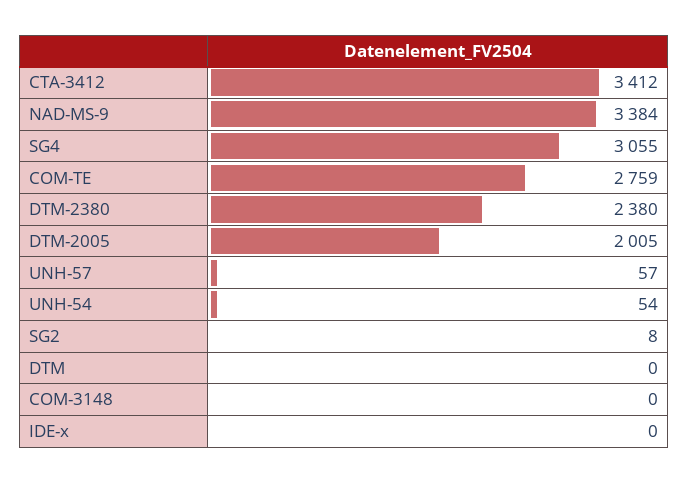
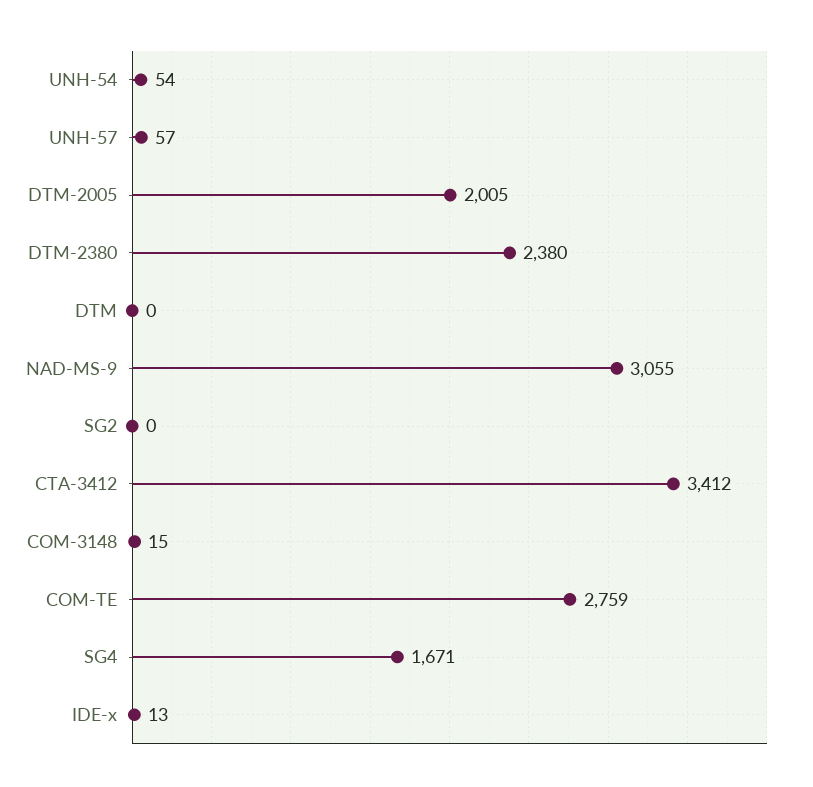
  {
    "CTA-3412": 3412,
-   "NAD-MS-9": 3384,
+   "NAD-MS-9": 3055,
-   "SG4": 3055,
+   "SG4": 1671,
    "COM-TE": 2759,
    "DTM-2380": 2380,
    "DTM-2005": 2005,
    "UNH-57": 57,
    "UNH-54": 54,
-   "SG2": 8,
+   "SG2": 0,
    "DTM": 0,
-   "COM-3148": 0,
+   "COM-3148": 15,
-   "IDE-x": 0
+   "IDE-x": 13
  }

